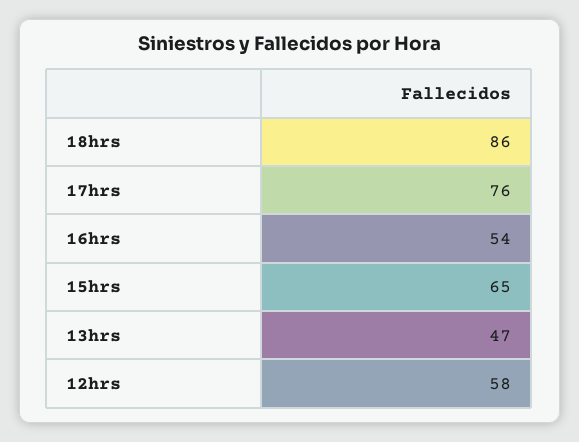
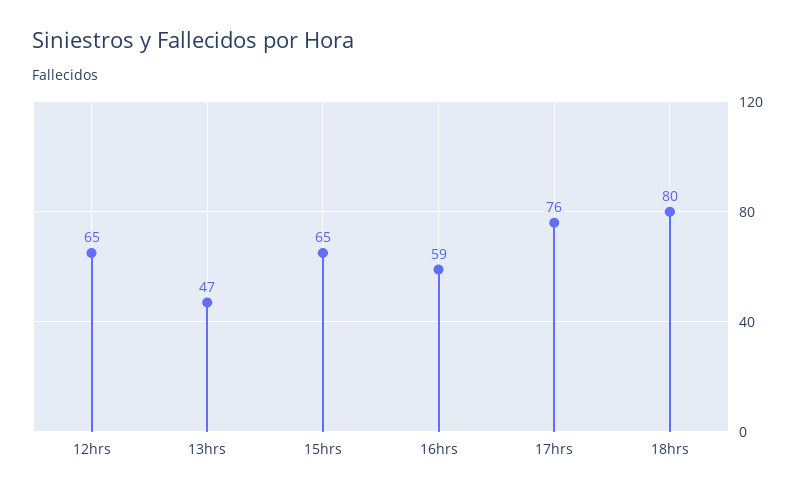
  {
-   "18hrs": 86,
+   "18hrs": 80,
    "17hrs": 76,
-   "16hrs": 54,
+   "16hrs": 59,
    "15hrs": 65,
    "13hrs": 47,
-   "12hrs": 58
+   "12hrs": 65
  }

